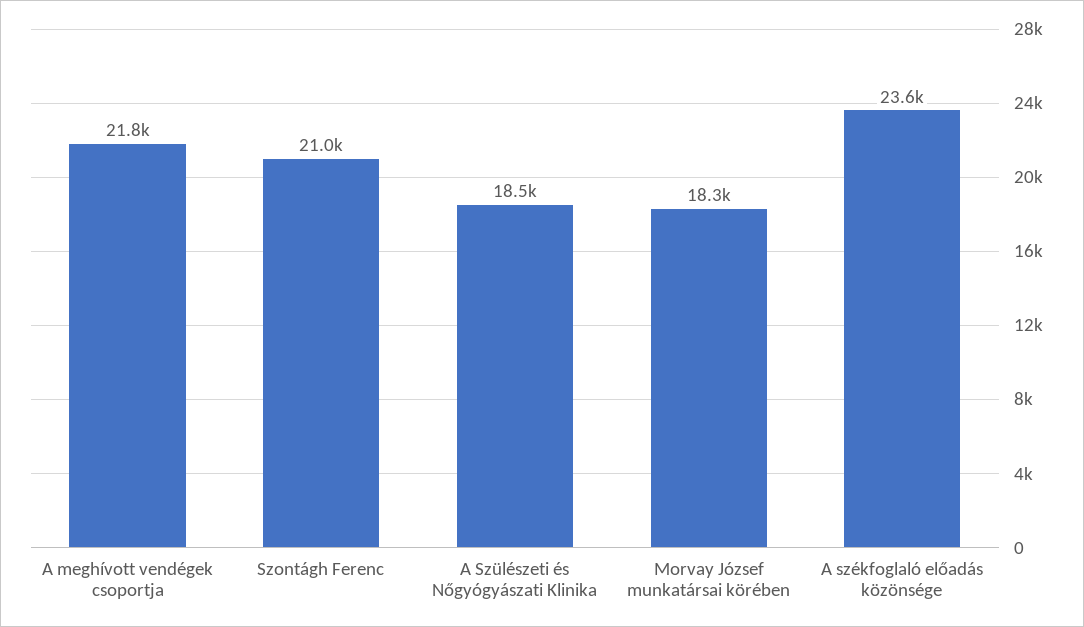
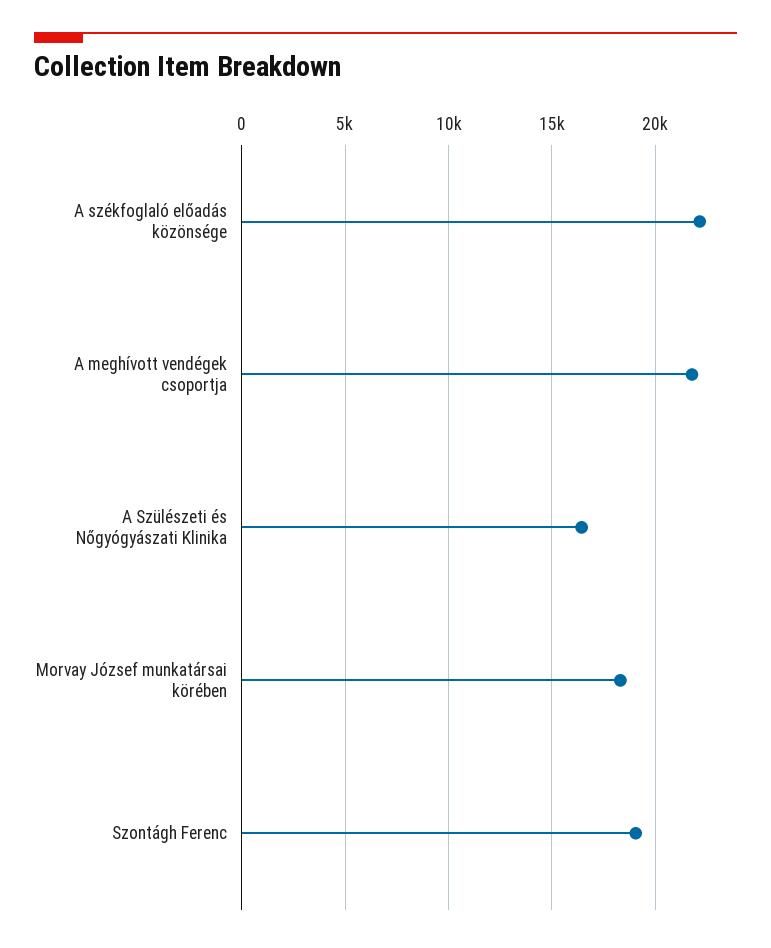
  {
    "A meghívott vendégek csoportja": 21800,
-   "Szontágh Ferenc": 21000,
+   "Szontágh Ferenc": 19000,
-   "A Szülészeti és Nőgyógyászati Klinika": 18500,
+   "A Szülészeti és Nőgyógyászati Klinika": 16500,
    "Morvay József munkatársai körében": 18300,
-   "A székfoglaló előadás közönsége": 23600
+   "A székfoglaló előadás közönsége": 22000
  }

